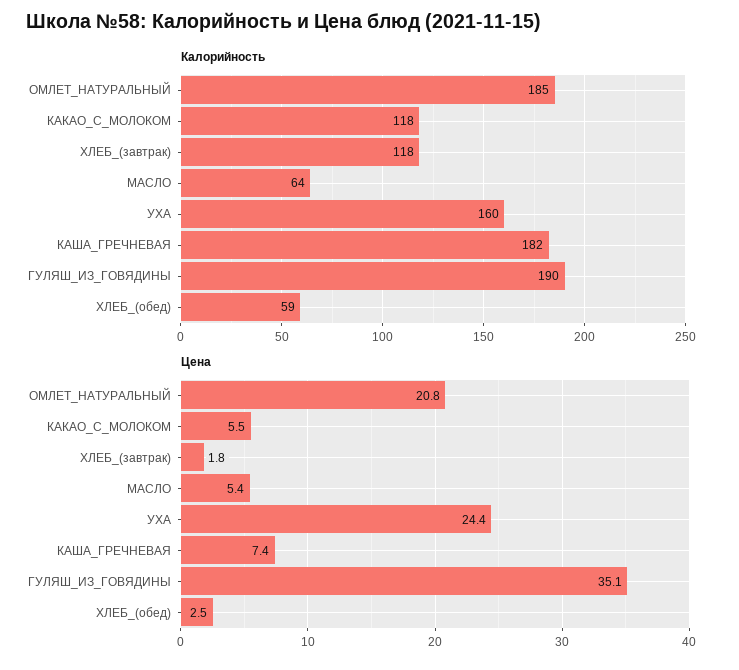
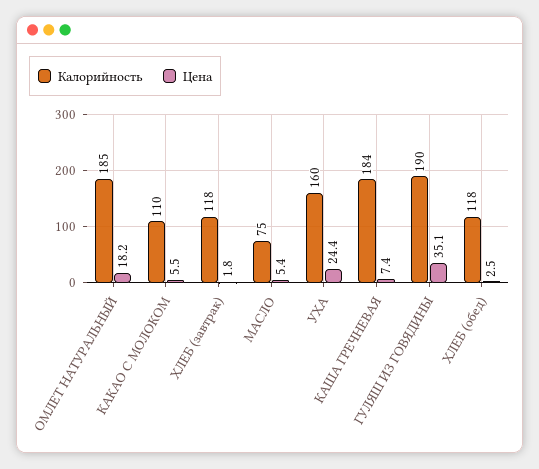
  {
    "Калорийность": {
      "ОМЛЕТ_НАТУРАЛЬНЫЙ": 185,
-     "КАКАО_С_МОЛОКОМ": 118,
+     "КАКАО_С_МОЛОКОМ": 110,
      "ХЛЕБ_(завтрак)": 118,
-     "МАСЛО": 64,
+     "МАСЛО": 75,
      "УХА": 160,
-     "КАША_ГРЕЧНЕВАЯ": 182,
+     "КАША_ГРЕЧНЕВАЯ": 184,
      "ГУЛЯШ_ИЗ_ГОВЯДИНЫ": 190,
-     "ХЛЕБ_(обед)": 59
+     "ХЛЕБ_(обед)": 118
    },
    "Цена": {
-     "ОМЛЕТ_НАТУРАЛЬНЫЙ": 20.8,
+     "ОМЛЕТ_НАТУРАЛЬНЫЙ": 18.2,
      "КАКАО_С_МОЛОКОМ": 5.5,
      "ХЛЕБ_(завтрак)": 1.8,
      "МАСЛО": 5.4,
      "УХА": 24.4,
      "КАША_ГРЕЧНЕВАЯ": 7.4,
      "ГУЛЯШ_ИЗ_ГОВЯДИНЫ": 35.1,
      "ХЛЕБ_(обед)": 2.5
    }
  }

